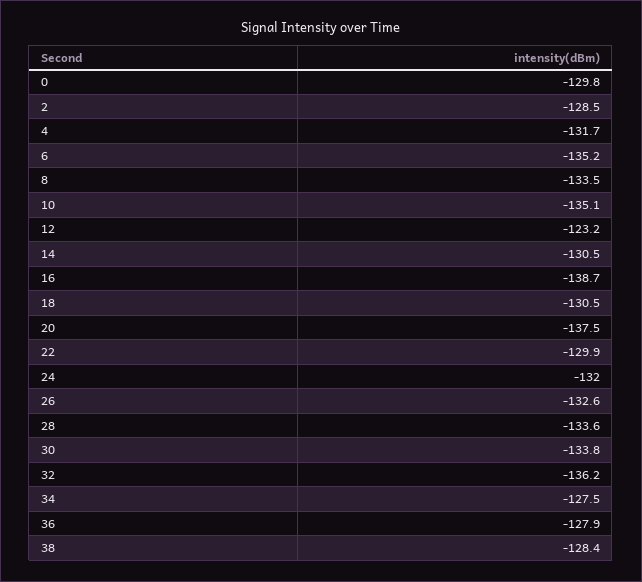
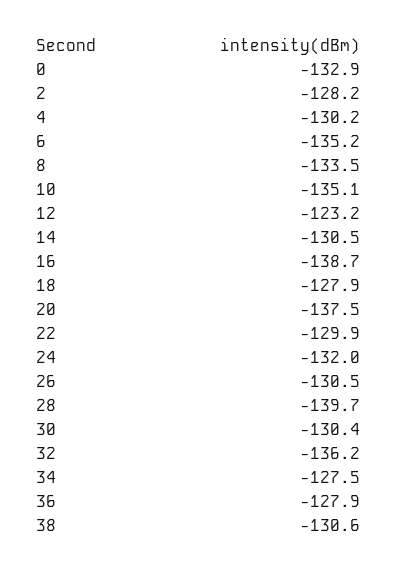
  {
-   "0": -129.8,
+   "0": -132.9,
-   "2": -128.5,
+   "2": -128.2,
-   "4": -131.7,
+   "4": -130.2,
    "6": -135.2,
    "8": -133.5,
    "10": -135.1,
    "12": -123.2,
    "14": -130.5,
    "16": -138.7,
-   "18": -130.5,
+   "18": -127.9,
    "20": -137.5,
    "22": -129.9,
    "24": -132,
-   "26": -132.6,
+   "26": -130.5,
-   "28": -133.6,
+   "28": -139.7,
-   "30": -133.8,
+   "30": -130.4,
    "32": -136.2,
    "34": -127.5,
    "36": -127.9,
-   "38": -128.4
+   "38": -130.6
  }

